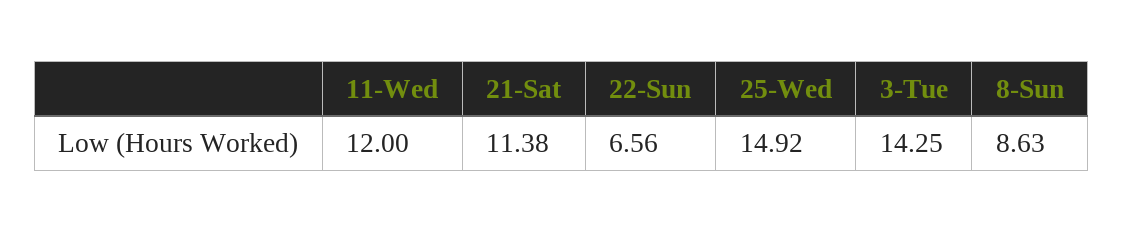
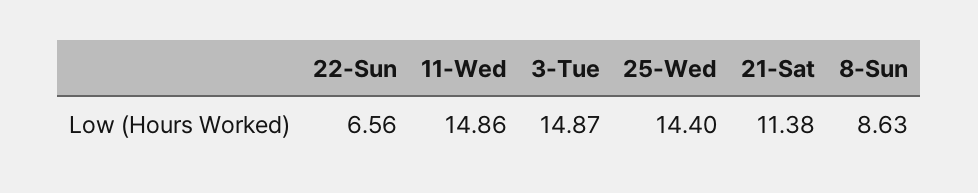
  {
-   "11-Wed": 12,
+   "11-Wed": 14.86,
    "21-Sat": 11.38,
    "22-Sun": 6.56,
-   "25-Wed": 14.92,
+   "25-Wed": 14.4,
-   "3-Tue": 14.25,
+   "3-Tue": 14.87,
    "8-Sun": 8.63
  }

